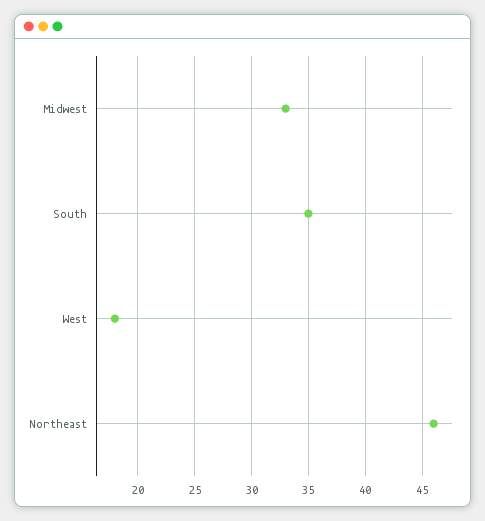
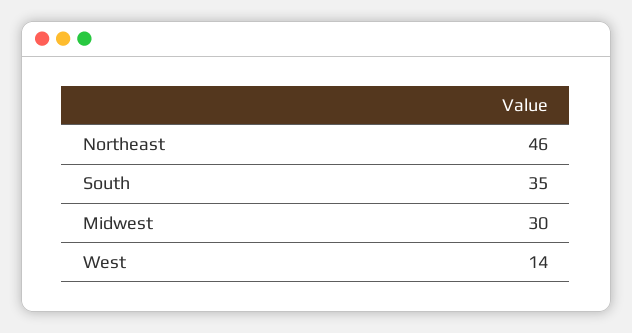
  {
-   "Midwest": 33,
+   "Midwest": 30,
    "South": 35,
-   "West": 18,
+   "West": 14,
    "Northeast": 46
  }

